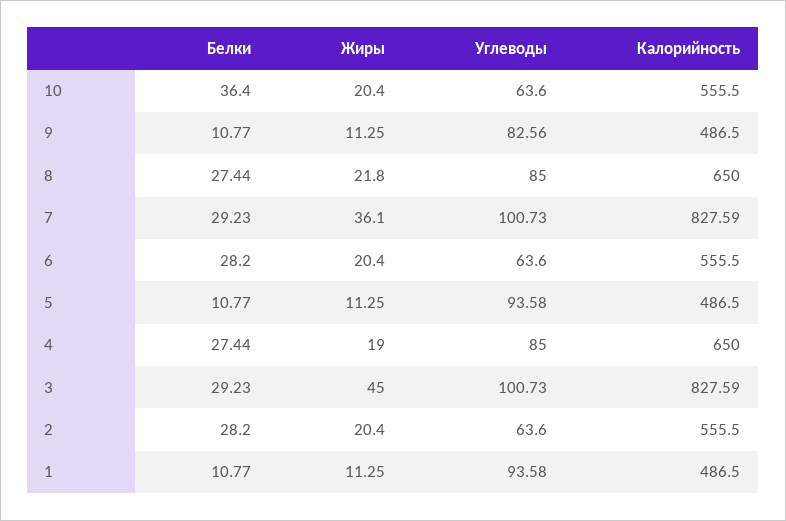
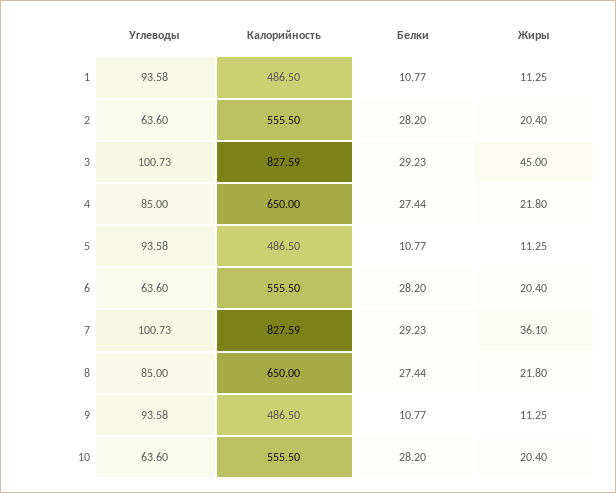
  {
    "Белки": {
-     "10": 36.4,
+     "10": 28.2,
      "9": 10.77,
      "8": 27.44,
      "7": 29.23,
      "6": 28.2,
      "5": 10.77,
      "4": 27.44,
      "3": 29.23,
      "2": 28.2,
      "1": 10.77
    },
    "Жиры": {
      "10": 20.4,
      "9": 11.25,
      "8": 21.8,
      "7": 36.1,
      "6": 20.4,
      "5": 11.25,
-     "4": 19,
+     "4": 21.8,
      "3": 45,
      "2": 20.4,
      "1": 11.25
    },
    "Углеводы": {
      "10": 63.6,
-     "9": 82.56,
+     "9": 93.58,
      "8": 85,
      "7": 100.73,
      "6": 63.6,
      "5": 93.58,
      "4": 85,
      "3": 100.73,
      "2": 63.6,
      "1": 93.58
    },
    "Калорийность": {
      "10": 555.5,
      "9": 486.5,
      "8": 650,
      "7": 827.59,
      "6": 555.5,
      "5": 486.5,
      "4": 650,
      "3": 827.59,
      "2": 555.5,
      "1": 486.5
    }
  }

